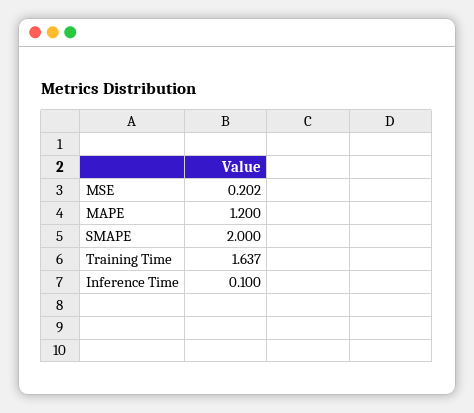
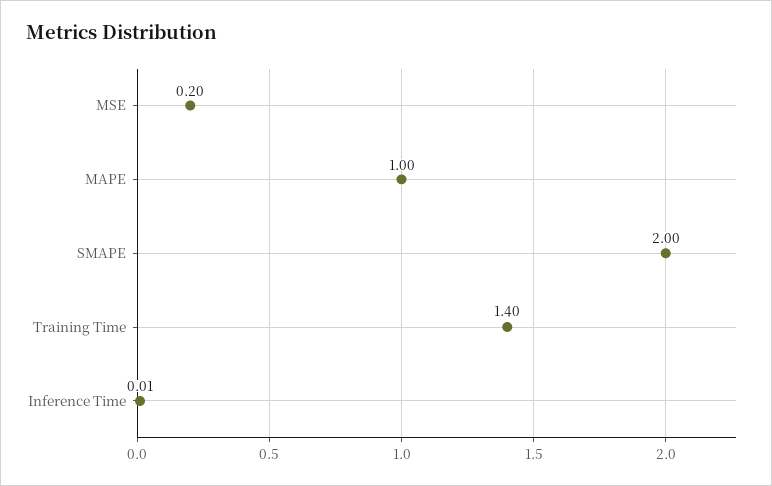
  {
    "MSE": 0.202,
-   "MAPE": 1.2,
+   "MAPE": 1,
    "SMAPE": 2,
-   "Training Time": 1.637,
+   "Training Time": 1.4,
-   "Inference Time": 0.1
+   "Inference Time": 0.01
  }

